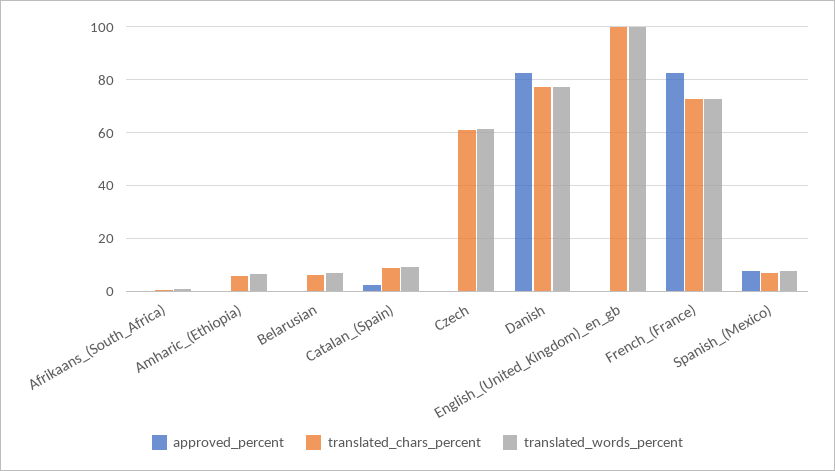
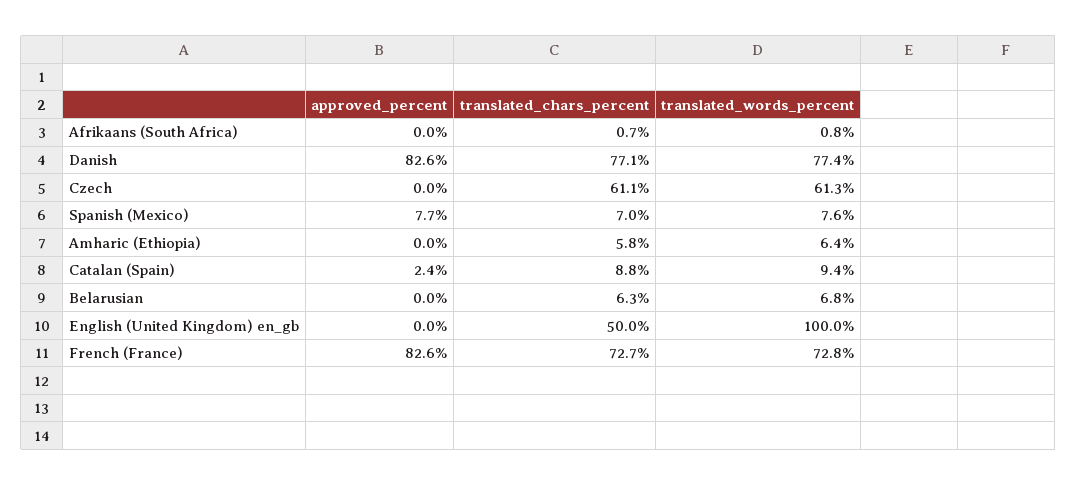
  {
    "approved_percent": {
      "Afrikaans_(South_Africa)": 0,
      "Amharic_(Ethiopia)": 0,
      "Belarusian": 0,
      "Catalan_(Spain)": 2.4,
      "Czech": 0,
      "Danish": 82.6,
      "English_(United_Kingdom)_en_gb": 0,
      "French_(France)": 82.6,
      "Spanish_(Mexico)": 7.7
    },
    "translated_chars_percent": {
      "Afrikaans_(South_Africa)": 0.7,
      "Amharic_(Ethiopia)": 5.8,
      "Belarusian": 6.3,
      "Catalan_(Spain)": 8.8,
      "Czech": 61.1,
      "Danish": 77.1,
-     "English_(United_Kingdom)_en_gb": 100,
+     "English_(United_Kingdom)_en_gb": 50,
      "French_(France)": 72.7,
      "Spanish_(Mexico)": 7
    },
    "translated_words_percent": {
      "Afrikaans_(South_Africa)": 0.8,
      "Amharic_(Ethiopia)": 6.4,
      "Belarusian": 6.8,
      "Catalan_(Spain)": 9.4,
      "Czech": 61.3,
      "Danish": 77.4,
      "English_(United_Kingdom)_en_gb": 100,
      "French_(France)": 72.8,
      "Spanish_(Mexico)": 7.6
    }
  }

